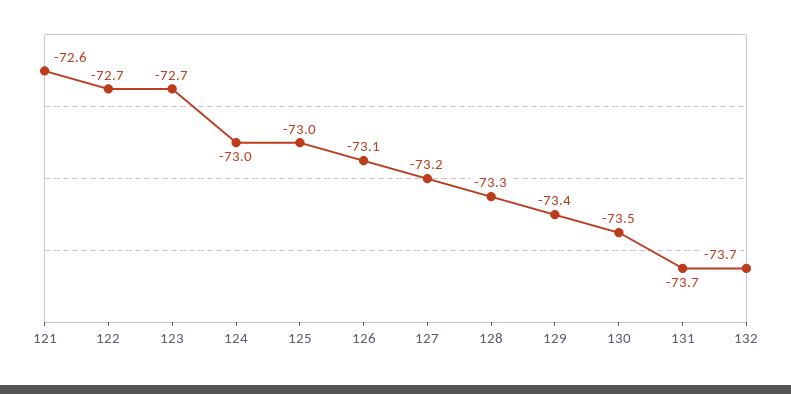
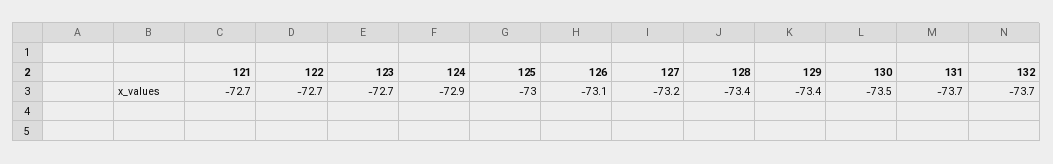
  {
-   "121": -72.6,
+   "121": -72.7,
    "122": -72.7,
    "123": -72.7,
-   "124": -73,
+   "124": -72.9,
    "125": -73,
    "126": -73.1,
    "127": -73.2,
-   "128": -73.3,
+   "128": -73.4,
    "129": -73.4,
    "130": -73.5,
    "131": -73.7,
    "132": -73.7
  }

